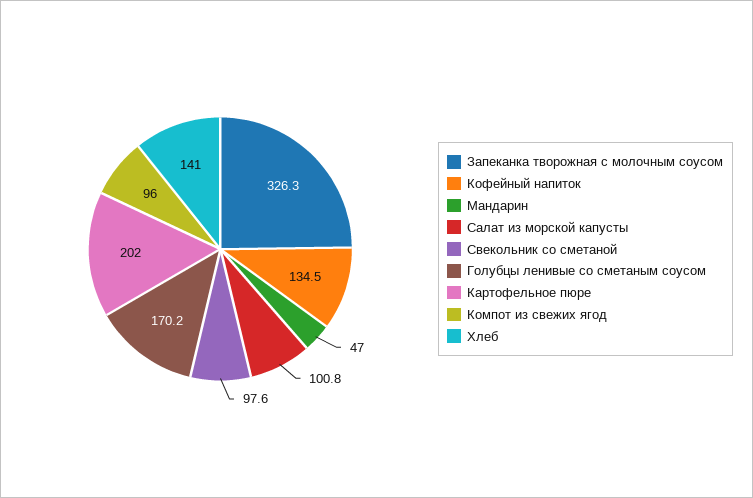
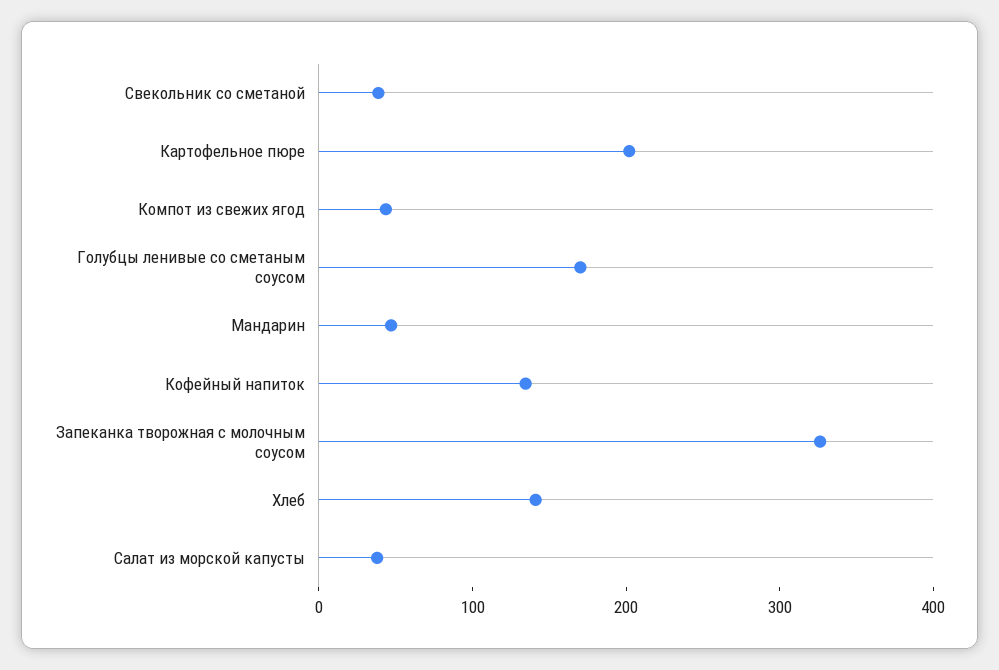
  {
    "Запеканка творожная с молочным соусом": 326.3,
    "Кофейный напиток": 134.5,
    "Мандарин": 47,
-   "Салат из морской капусты": 100.8,
+   "Салат из морской капусты": 40,
-   "Свекольник со сметаной": 97.6,
+   "Свекольник со сметаной": 40,
    "Голубцы ленивые со сметаным соусом": 170.2,
    "Картофельное пюре": 202,
-   "Компот из свежих ягод": 96,
+   "Компот из свежих ягод": 40,
    "Хлеб": 141
  }

